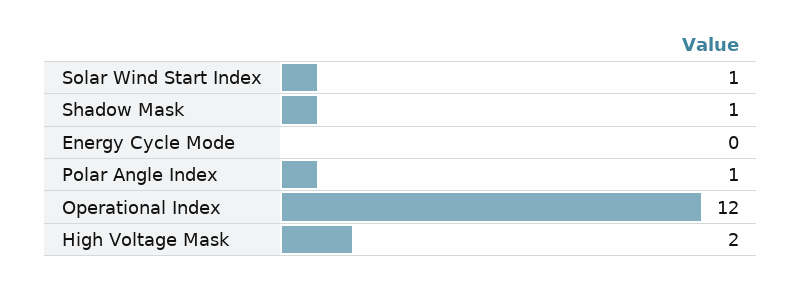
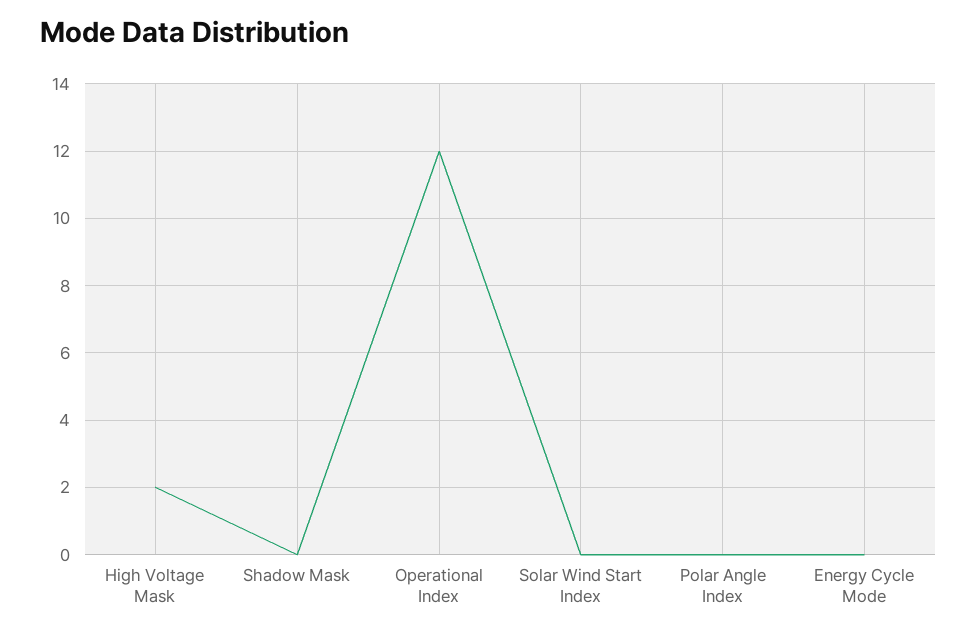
  {
-   "Solar Wind Start Index": 1,
+   "Solar Wind Start Index": 0,
-   "Shadow Mask": 1,
+   "Shadow Mask": 0,
    "Energy Cycle Mode": 0,
-   "Polar Angle Index": 1,
+   "Polar Angle Index": 0,
    "Operational Index": 12,
    "High Voltage Mask": 2
  }

